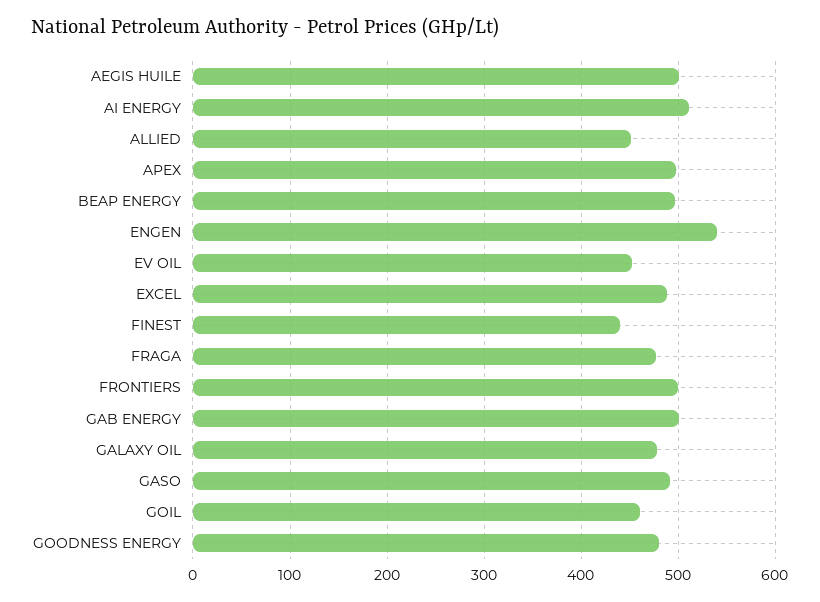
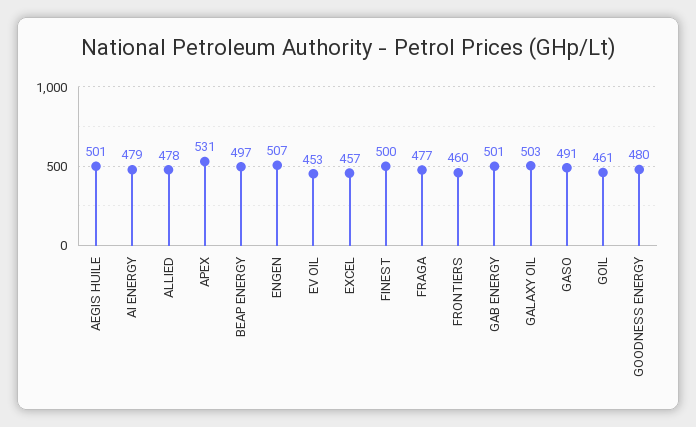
  {
    "AEGIS HUILE": 501,
-   "AI ENERGY": 510,
+   "AI ENERGY": 479,
-   "ALLIED": 450,
+   "ALLIED": 478,
-   "APEX": 500,
+   "APEX": 531,
    "BEAP ENERGY": 497,
-   "ENGEN": 540,
+   "ENGEN": 507,
    "EV OIL": 453,
-   "EXCEL": 490,
+   "EXCEL": 457,
-   "FINEST": 440,
+   "FINEST": 500,
    "FRAGA": 477,
-   "FRONTIERS": 500,
+   "FRONTIERS": 460,
    "GAB ENERGY": 501,
-   "GALAXY OIL": 480,
+   "GALAXY OIL": 503,
    "GASO": 491,
    "GOIL": 461,
    "GOODNESS ENERGY": 480
  }

